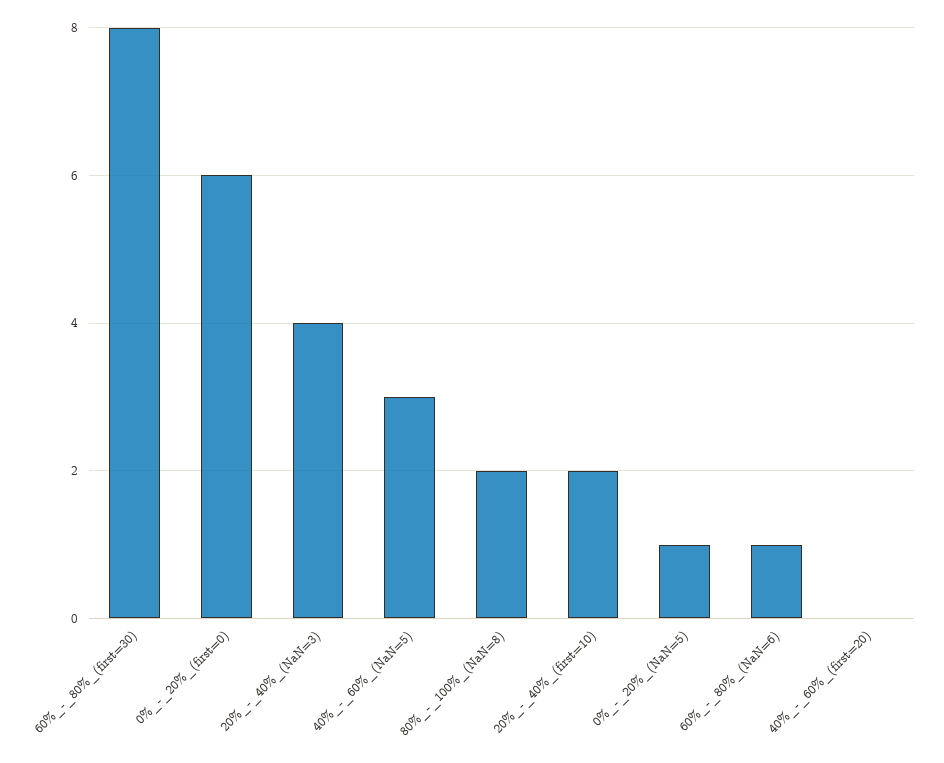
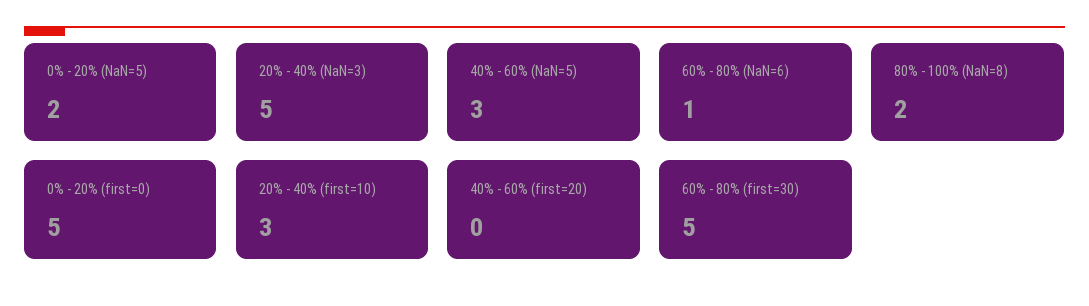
  {
-   "60%_-_80%_(first=30)": 8,
+   "60%_-_80%_(first=30)": 5,
-   "0%_-_20%_(first=0)": 6,
+   "0%_-_20%_(first=0)": 5,
-   "20%_-_40%_(NaN=3)": 4,
+   "20%_-_40%_(NaN=3)": 5,
    "40%_-_60%_(NaN=5)": 3,
    "80%_-_100%_(NaN=8)": 2,
-   "20%_-_40%_(first=10)": 2,
+   "20%_-_40%_(first=10)": 3,
-   "0%_-_20%_(NaN=5)": 1,
+   "0%_-_20%_(NaN=5)": 2,
    "60%_-_80%_(NaN=6)": 1,
    "40%_-_60%_(first=20)": 0
  }

